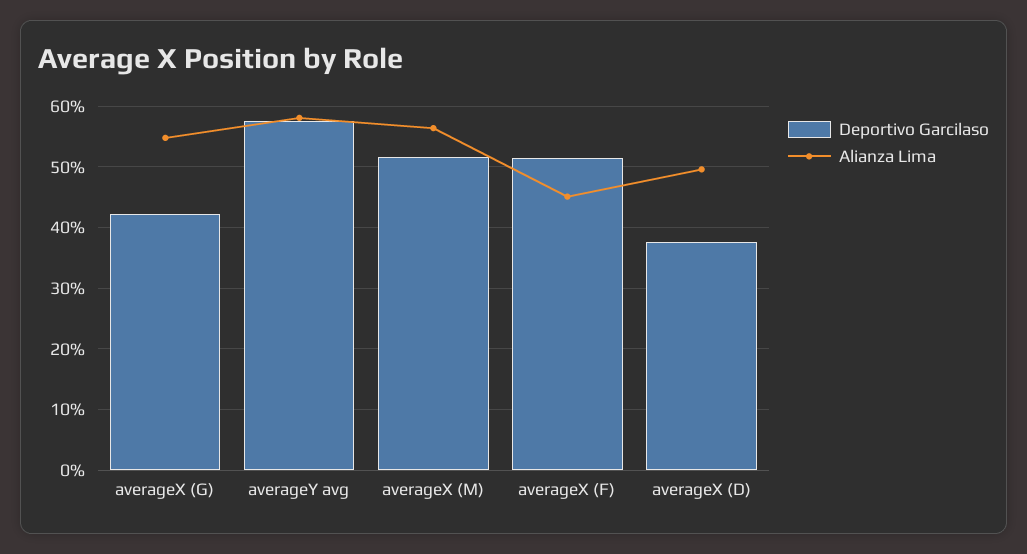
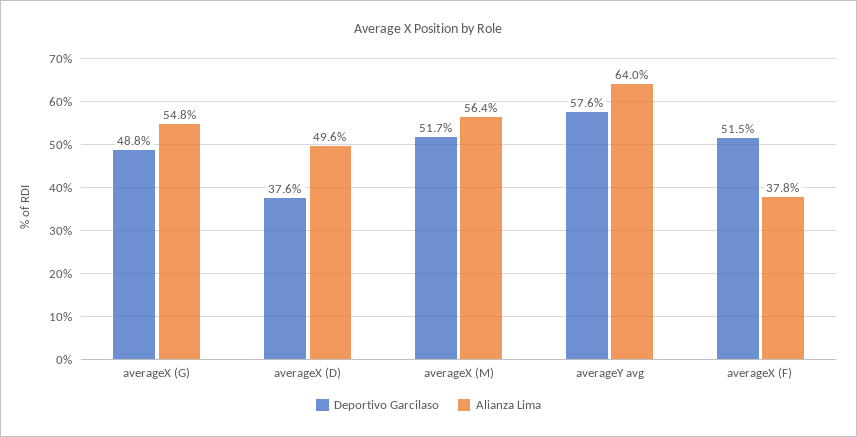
  {
    "Deportivo Garcilaso": {
-     "averageX (G)": 42,
+     "averageX (G)": 48.8,
      "averageY avg": 57.6,
      "averageX (M)": 51.7,
      "averageX (F)": 51.5,
      "averageX (D)": 37.6
    },
    "Alianza Lima": {
      "averageX (G)": 54.8,
-     "averageY avg": 58,
+     "averageY avg": 64,
      "averageX (M)": 56.4,
-     "averageX (F)": 45,
+     "averageX (F)": 37.8,
      "averageX (D)": 49.6
    }
  }

